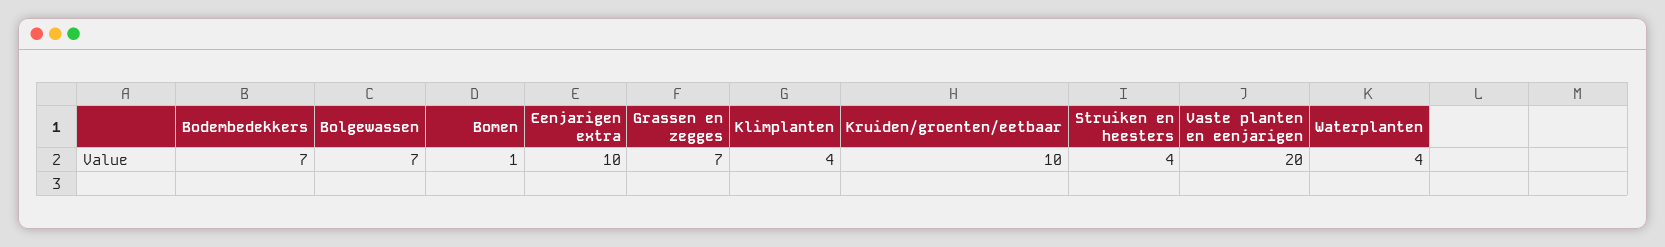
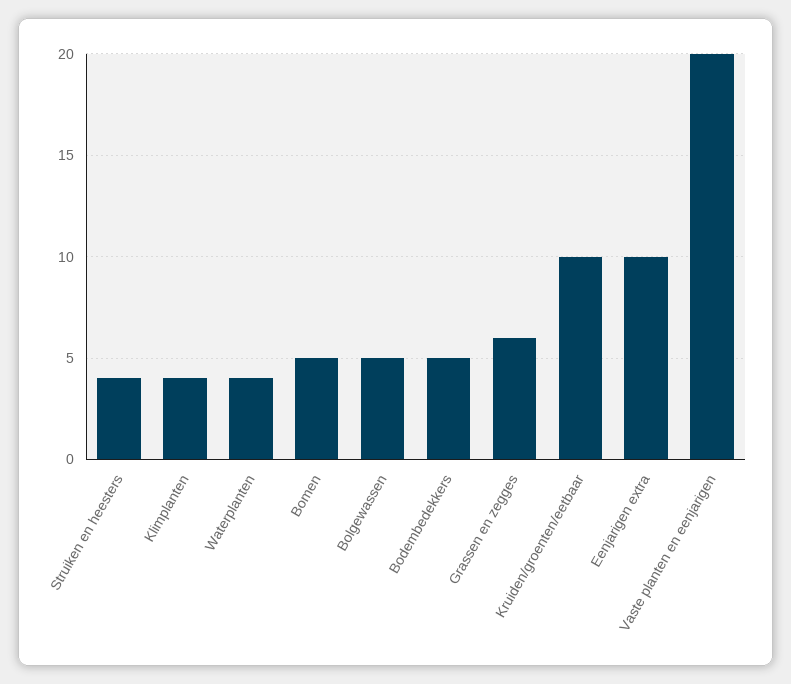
  {
-   "Bodembedekkers": 7,
+   "Bodembedekkers": 5,
-   "Bolgewassen": 7,
+   "Bolgewassen": 5,
-   "Bomen": 1,
+   "Bomen": 5,
    "Eenjarigen extra": 10,
-   "Grassen en zegges": 7,
+   "Grassen en zegges": 6,
    "Klimplanten": 4,
    "Kruiden/groenten/eetbaar": 10,
    "Struiken en heesters": 4,
    "Vaste planten en eenjarigen": 20,
    "Waterplanten": 4
  }

